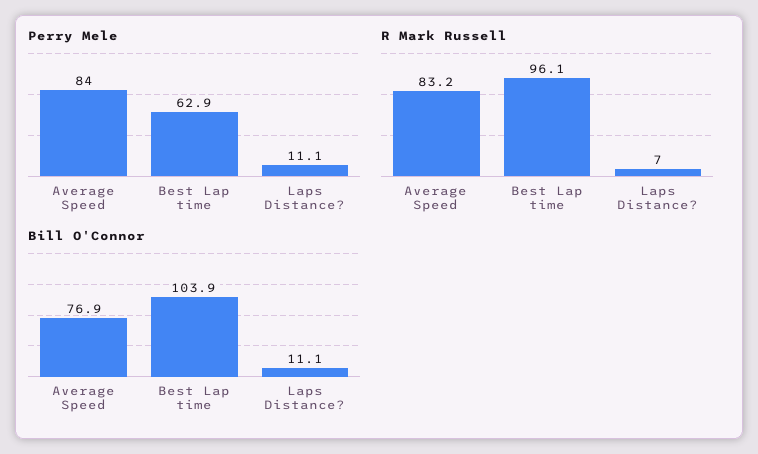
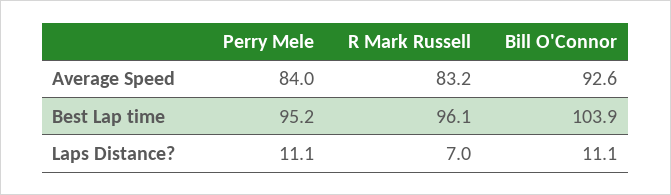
  {
    "Perry Mele": {
      "Average Speed": 84,
-     "Best Lap time": 62.9,
+     "Best Lap time": 95.2,
      "Laps Distance?": 11.1
    },
    "R Mark Russell": {
      "Average Speed": 83.2,
      "Best Lap time": 96.1,
      "Laps Distance?": 7
    },
    "Bill O'Connor": {
-     "Average Speed": 76.9,
+     "Average Speed": 92.6,
      "Best Lap time": 103.9,
      "Laps Distance?": 11.1
    }
  }

